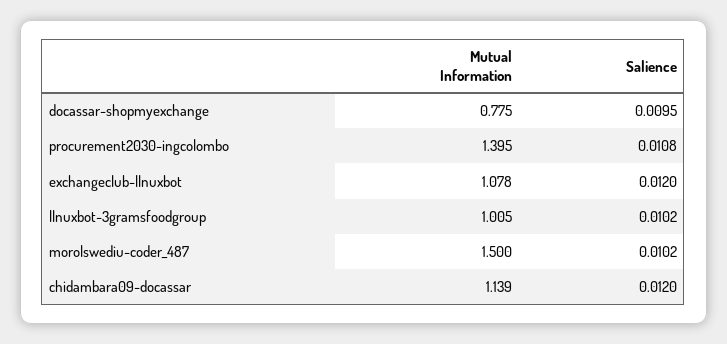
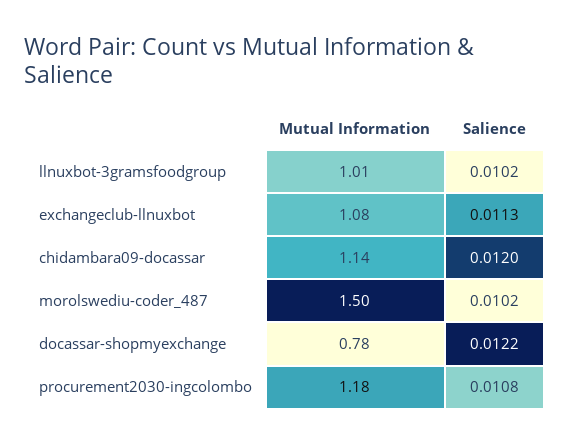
  {
    "Mutual Information": {
      "docassar-shopmyexchange": 0.775,
-     "procurement2030-ingcolombo": 1.395,
+     "procurement2030-ingcolombo": 1.18,
      "exchangeclub-llnuxbot": 1.078,
      "llnuxbot-3gramsfoodgroup": 1.005,
      "morolswediu-coder_487": 1.5,
      "chidambara09-docassar": 1.139
    },
    "Salience": {
-     "docassar-shopmyexchange": 0.0095,
+     "docassar-shopmyexchange": 0.0122,
      "procurement2030-ingcolombo": 0.0108,
-     "exchangeclub-llnuxbot": 0.012,
+     "exchangeclub-llnuxbot": 0.0113,
      "llnuxbot-3gramsfoodgroup": 0.0102,
      "morolswediu-coder_487": 0.0102,
      "chidambara09-docassar": 0.012
    }
  }

